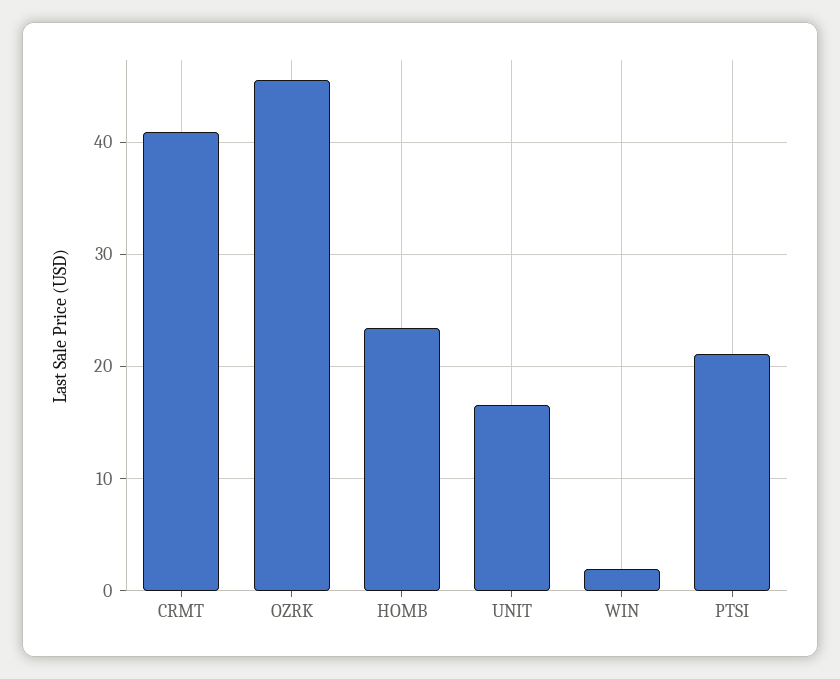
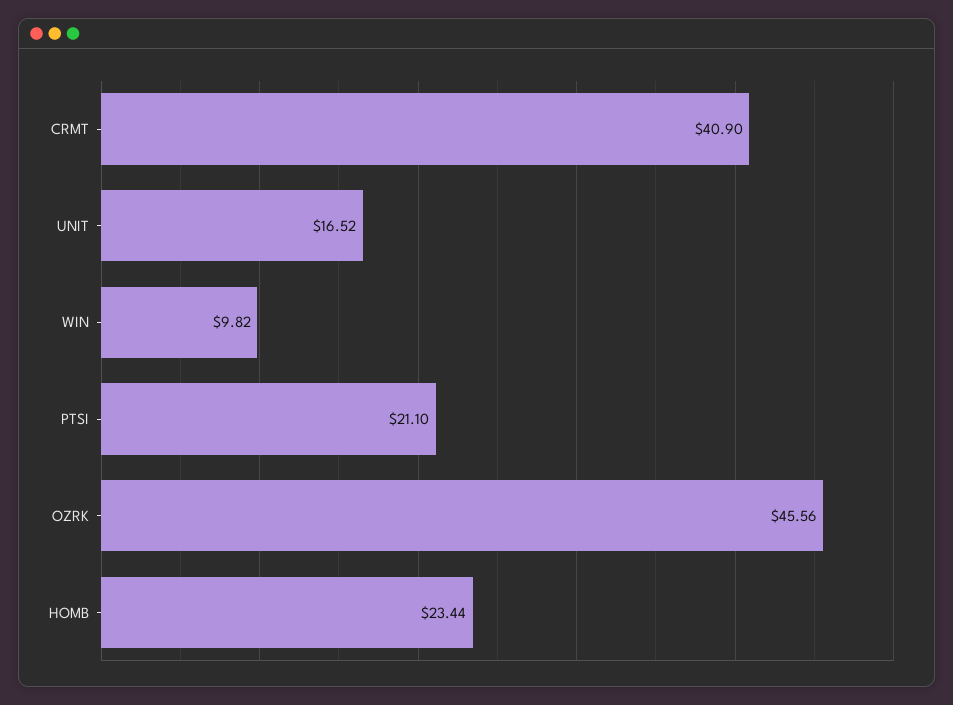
  {
    "CRMT": 40.9,
    "OZRK": 45.56,
    "HOMB": 23.44,
    "UNIT": 16.52,
-   "WIN": 2,
+   "WIN": 9.82,
    "PTSI": 21.1
  }

